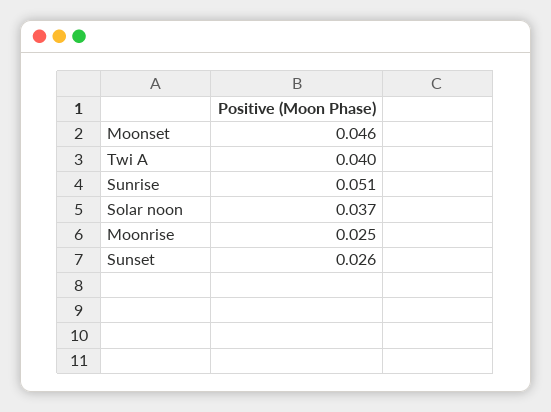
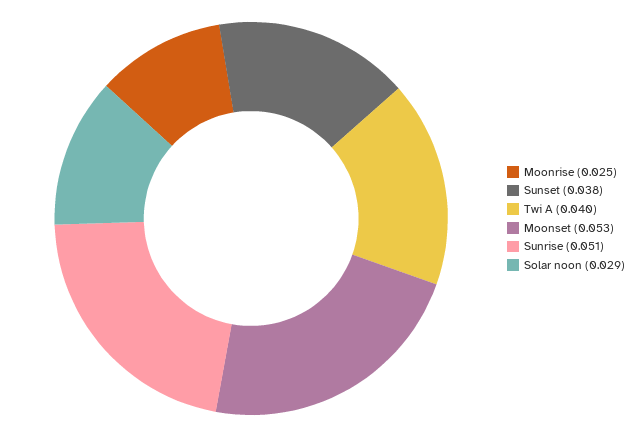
  {
-   "Moonset": 0.046,
+   "Moonset": 0.053,
    "Twi A": 0.04,
    "Sunrise": 0.051,
-   "Solar noon": 0.037,
+   "Solar noon": 0.029,
    "Moonrise": 0.025,
-   "Sunset": 0.026
+   "Sunset": 0.038
  }

